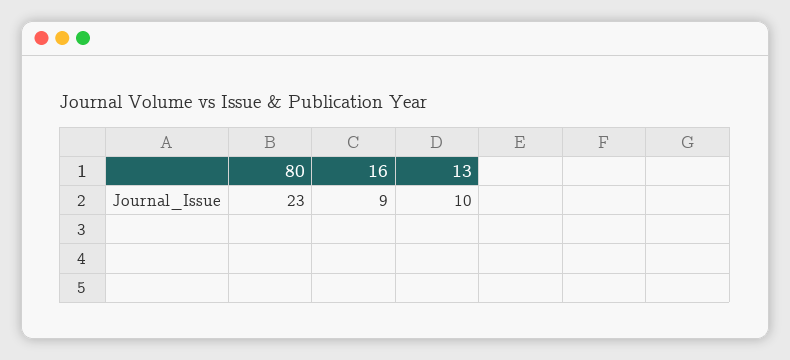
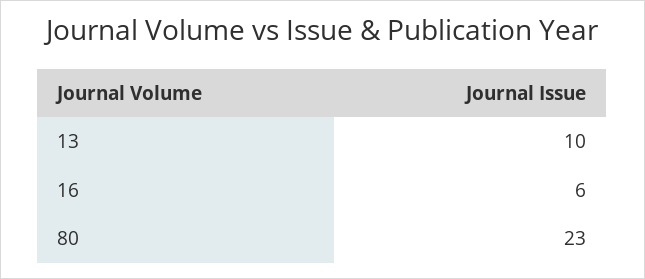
  {
    "80": 23,
-   "16": 9,
+   "16": 6,
    "13": 10
  }

